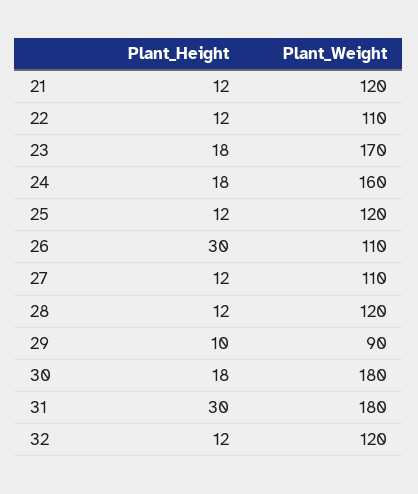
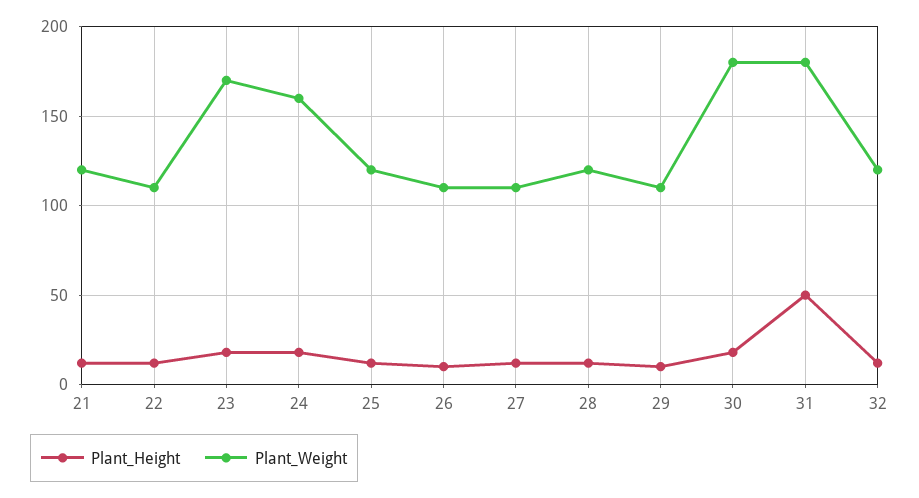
  {
    "Plant_Height": {
      "21": 12,
      "22": 12,
      "23": 18,
      "24": 18,
      "25": 12,
-     "26": 30,
+     "26": 10,
      "27": 12,
      "28": 12,
      "29": 10,
      "30": 18,
-     "31": 30,
+     "31": 50,
      "32": 12
    },
    "Plant_Weight": {
      "21": 120,
      "22": 110,
      "23": 170,
      "24": 160,
      "25": 120,
      "26": 110,
      "27": 110,
      "28": 120,
-     "29": 90,
+     "29": 110,
      "30": 180,
      "31": 180,
      "32": 120
    }
  }

